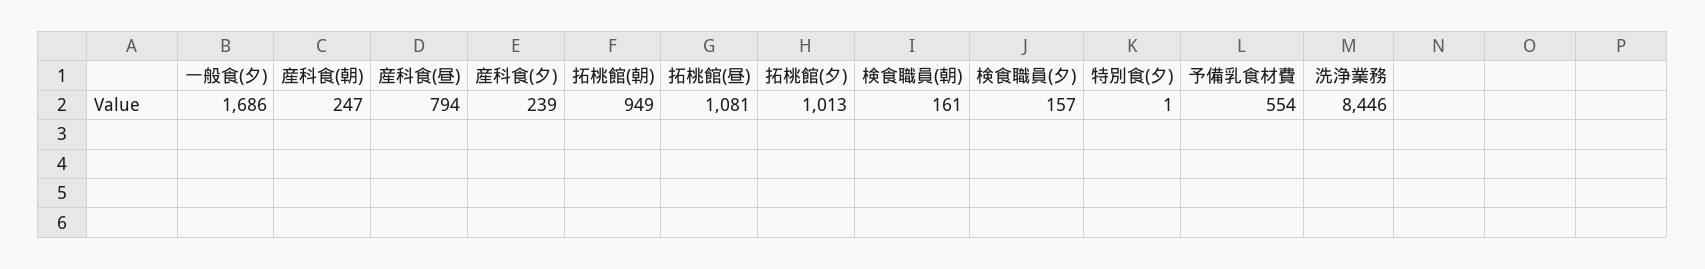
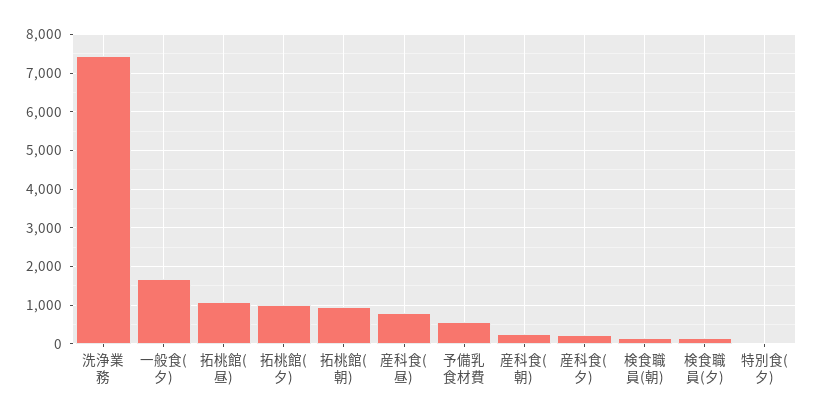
  {
    "一般食(夕)": 1686,
    "産科食(朝)": 247,
    "産科食(昼)": 794,
    "産科食(夕)": 239,
    "拓桃館(朝)": 949,
    "拓桃館(昼)": 1081,
    "拓桃館(夕)": 1013,
    "検食職員(朝)": 161,
    "検食職員(夕)": 157,
    "特別食(夕)": 1,
    "予備乳食材費": 554,
-   "洗浄業務": 8446
+   "洗浄業務": 7400
  }

